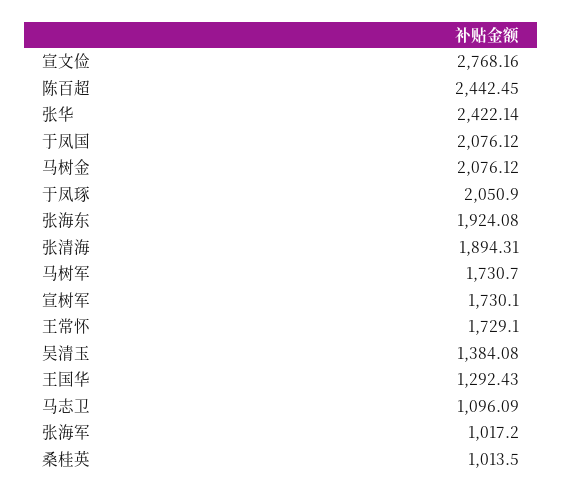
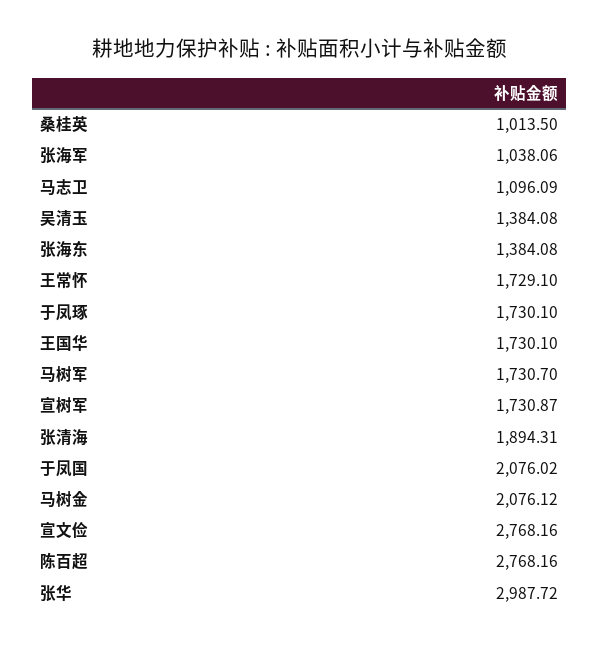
  {
    "宣文俭": 2768.16,
-   "陈百超": 2442.45,
+   "陈百超": 2768.16,
-   "张华": 2422.14,
+   "张华": 2987.72,
-   "于凤国": 2076.12,
+   "于凤国": 2076.02,
    "马树金": 2076.12,
-   "于凤琢": 2050.9,
+   "于凤琢": 1730.1,
-   "张海东": 1924.08,
+   "张海东": 1384.08,
    "张清海": 1894.31,
    "马树军": 1730.7,
-   "宣树军": 1730.1,
+   "宣树军": 1730.87,
    "王常怀": 1729.1,
    "吴清玉": 1384.08,
-   "王国华": 1292.43,
+   "王国华": 1730.1,
    "马志卫": 1096.09,
-   "张海军": 1017.2,
+   "张海军": 1038.06,
    "桑桂英": 1013.5
  }

